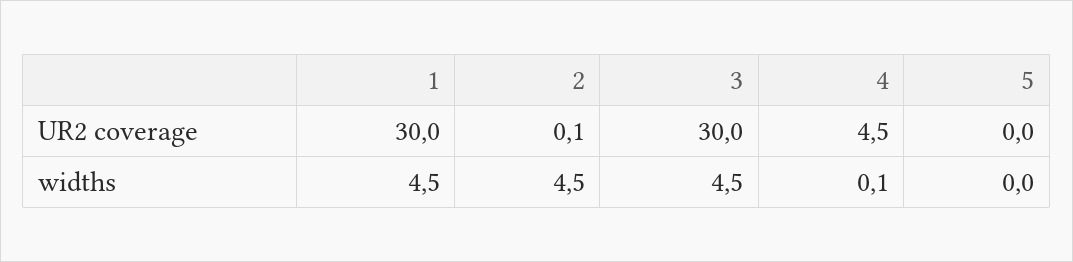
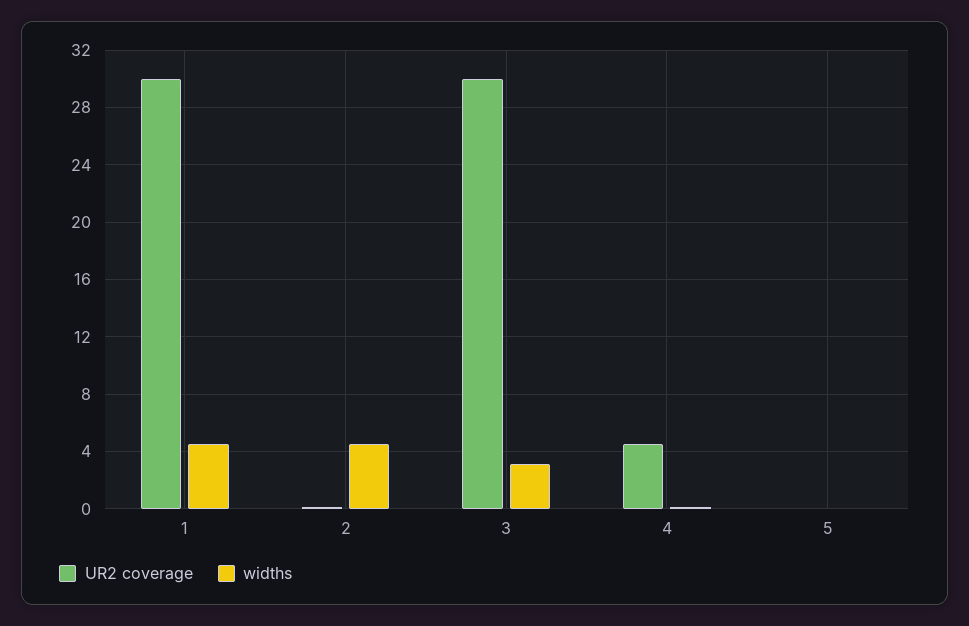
  {
    "UR2 coverage": {
      "1": 30,
      "2": 0.1,
      "3": 30,
      "4": 4.5,
      "5": 0
    },
    "widths": {
      "1": 4.5,
      "2": 4.5,
-     "3": 4.5,
+     "3": 3,
      "4": 0.1,
      "5": 0
    }
  }

